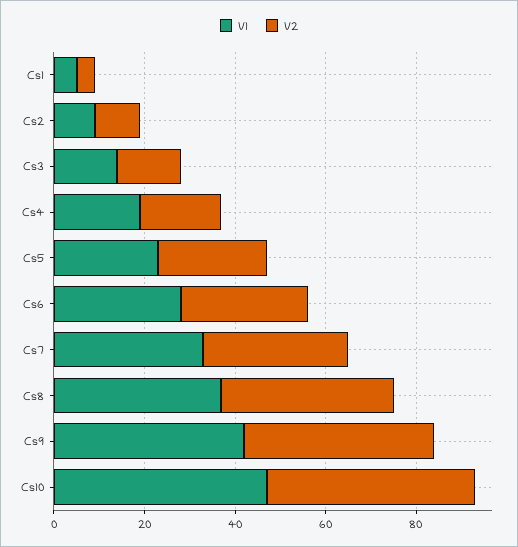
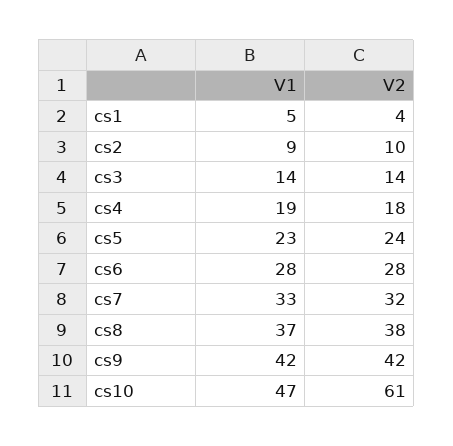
  {
    "V1": {
      "Cs1": 5,
      "Cs2": 9,
      "Cs3": 14,
      "Cs4": 19,
      "Cs5": 23,
      "Cs6": 28,
      "Cs7": 33,
      "Cs8": 37,
      "Cs9": 42,
      "Cs10": 47
    },
    "V2": {
      "Cs1": 4,
      "Cs2": 10,
      "Cs3": 14,
      "Cs4": 18,
      "Cs5": 24,
      "Cs6": 28,
      "Cs7": 32,
      "Cs8": 38,
      "Cs9": 42,
-     "Cs10": 45
+     "Cs10": 61
    }
  }

